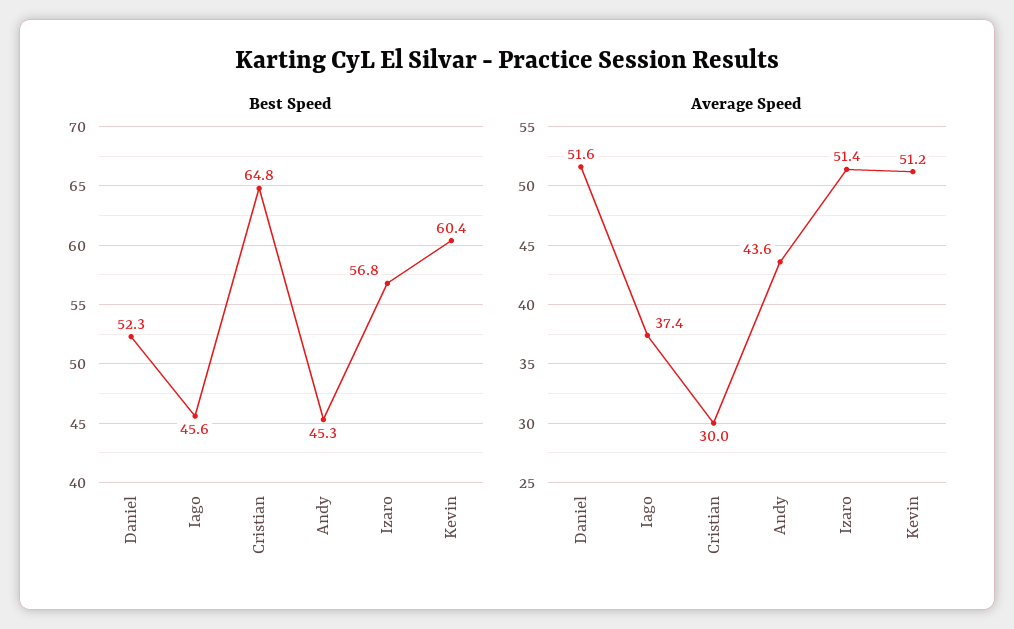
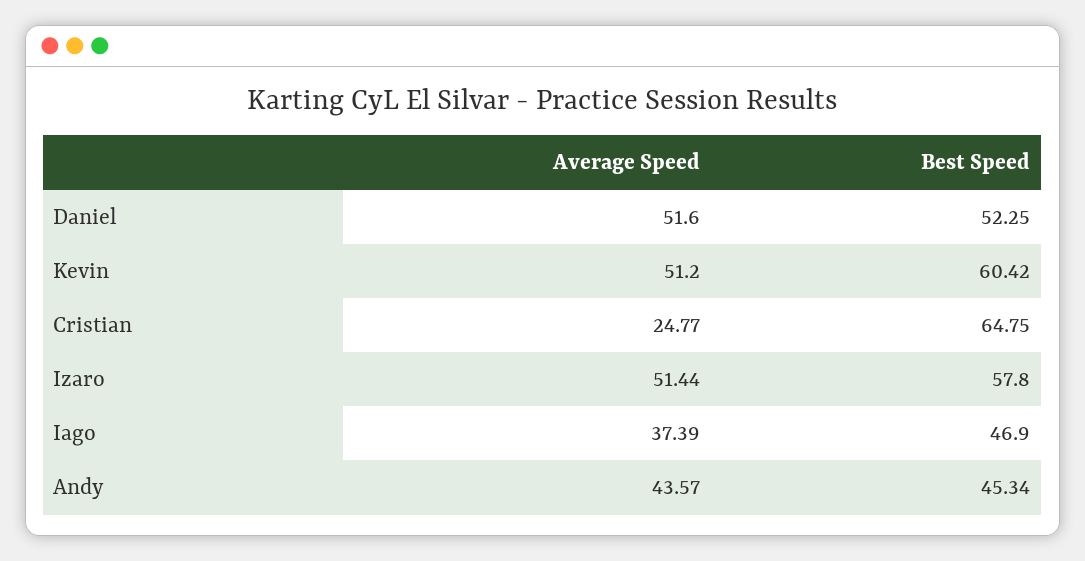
  {
    "Best Speed": {
      "Daniel": 52.25,
-     "Iago": 45.6,
+     "Iago": 46.9,
      "Cristian": 64.75,
      "Andy": 45.34,
-     "Izaro": 56.8,
+     "Izaro": 57.8,
      "Kevin": 60.42
    },
    "Average Speed": {
      "Daniel": 51.6,
      "Iago": 37.39,
-     "Cristian": 30,
+     "Cristian": 24.77,
      "Andy": 43.57,
      "Izaro": 51.44,
      "Kevin": 51.2
    }
  }

